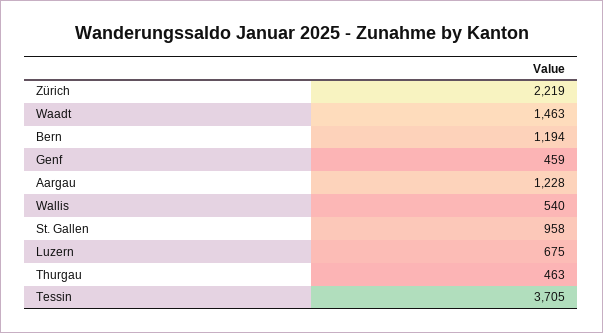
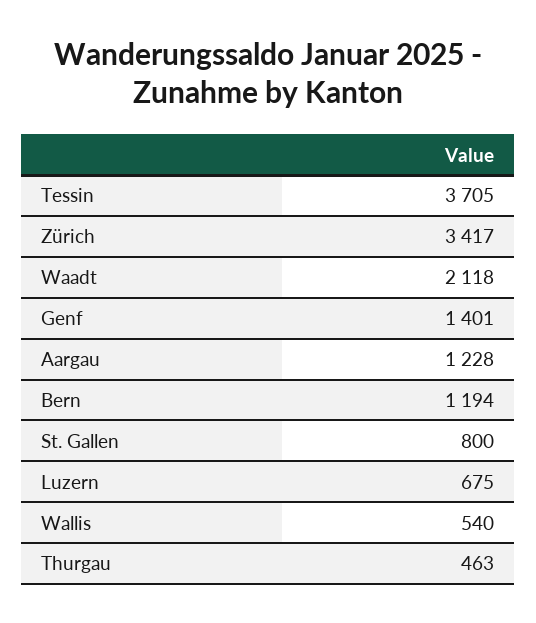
  {
-   "Zürich": 2219,
+   "Zürich": 3417,
-   "Waadt": 1463,
+   "Waadt": 2118,
    "Bern": 1194,
-   "Genf": 459,
+   "Genf": 1401,
    "Aargau": 1228,
    "Wallis": 540,
-   "St. Gallen": 958,
+   "St. Gallen": 800,
    "Luzern": 675,
    "Thurgau": 463,
    "Tessin": 3705
  }

